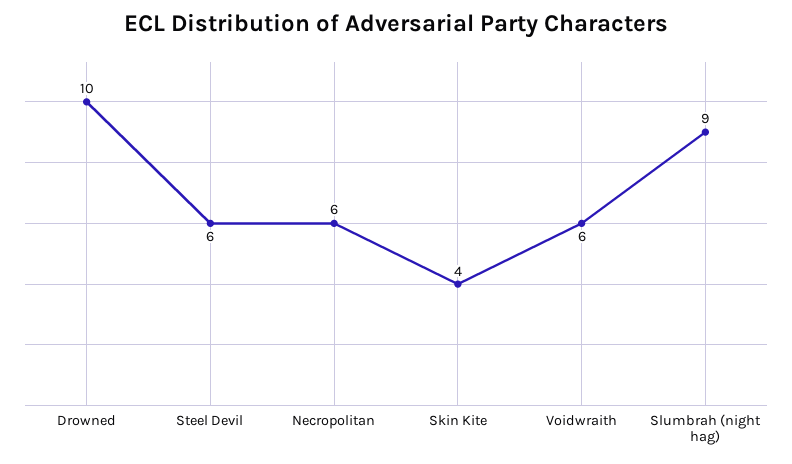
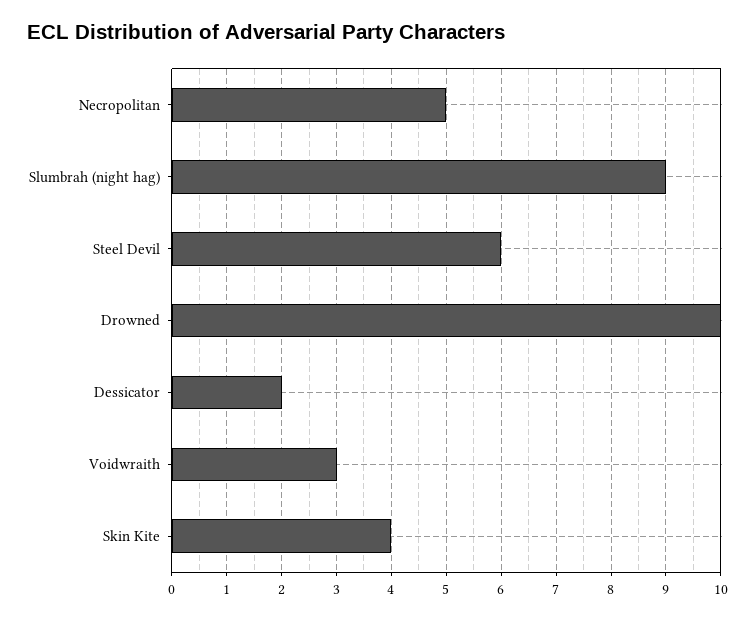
  {
    "Drowned": 10,
    "Steel Devil": 6,
-   "Necropolitan": 6,
+   "Necropolitan": 5,
    "Skin Kite": 4,
-   "Voidwraith": 6,
+   "Voidwraith": 3,
-   "Slumbrah (night hag)": 9
+   "Slumbrah (night hag)": 9,
+   "Dessicator": 2
  }

